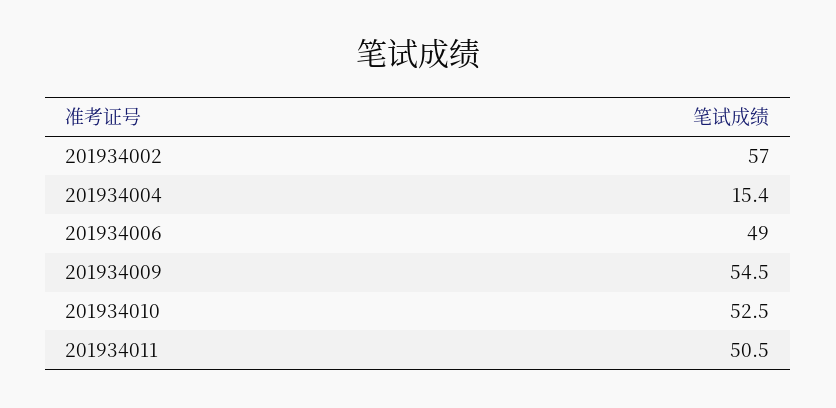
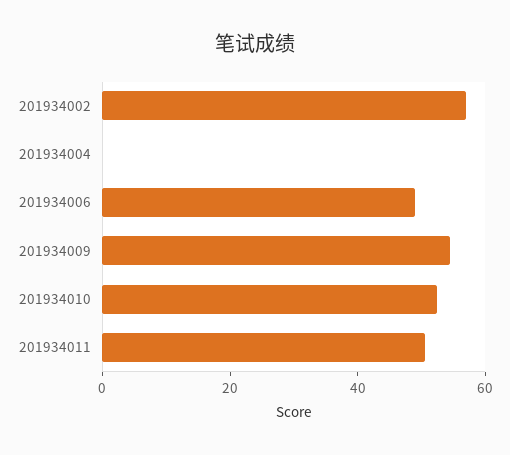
  {
    "201934002": 57,
-   "201934004": 15.4,
+   "201934004": 0,
    "201934006": 49,
    "201934009": 54.5,
    "201934010": 52.5,
    "201934011": 50.5
  }

